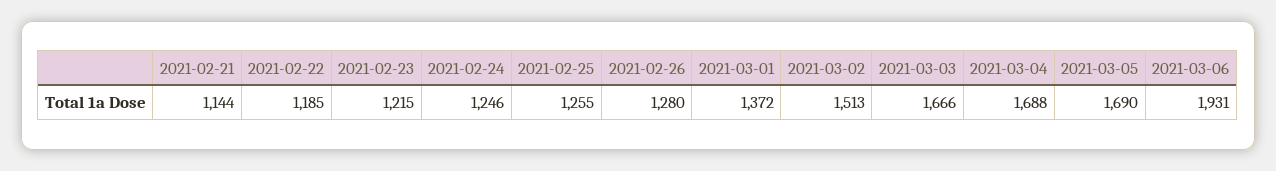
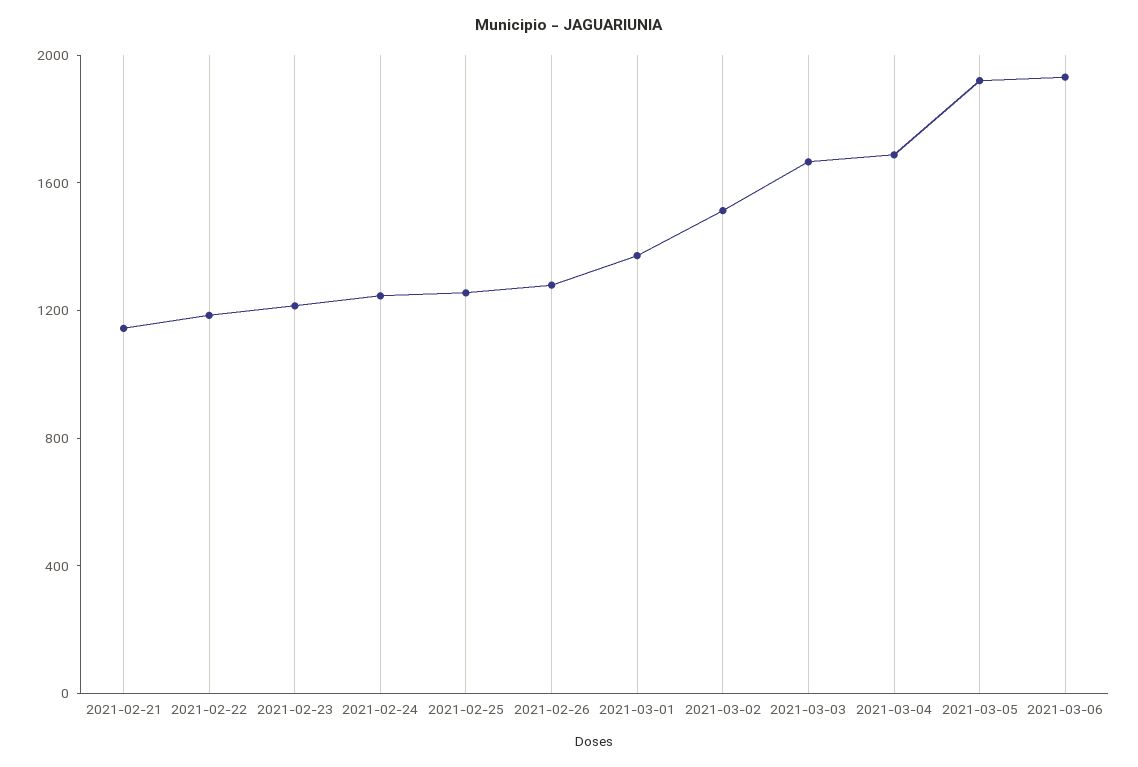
  {
    "2021-02-21": 1144,
    "2021-02-22": 1185,
    "2021-02-23": 1215,
    "2021-02-24": 1246,
    "2021-02-25": 1255,
    "2021-02-26": 1280,
    "2021-03-01": 1372,
    "2021-03-02": 1513,
    "2021-03-03": 1666,
    "2021-03-04": 1688,
-   "2021-03-05": 1690,
+   "2021-03-05": 1900,
    "2021-03-06": 1931
  }

